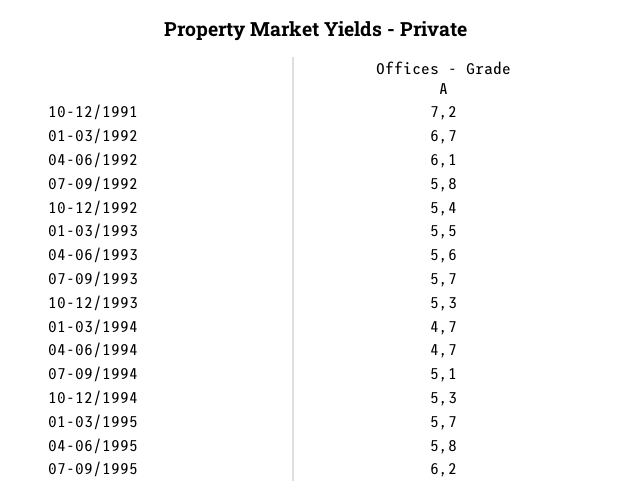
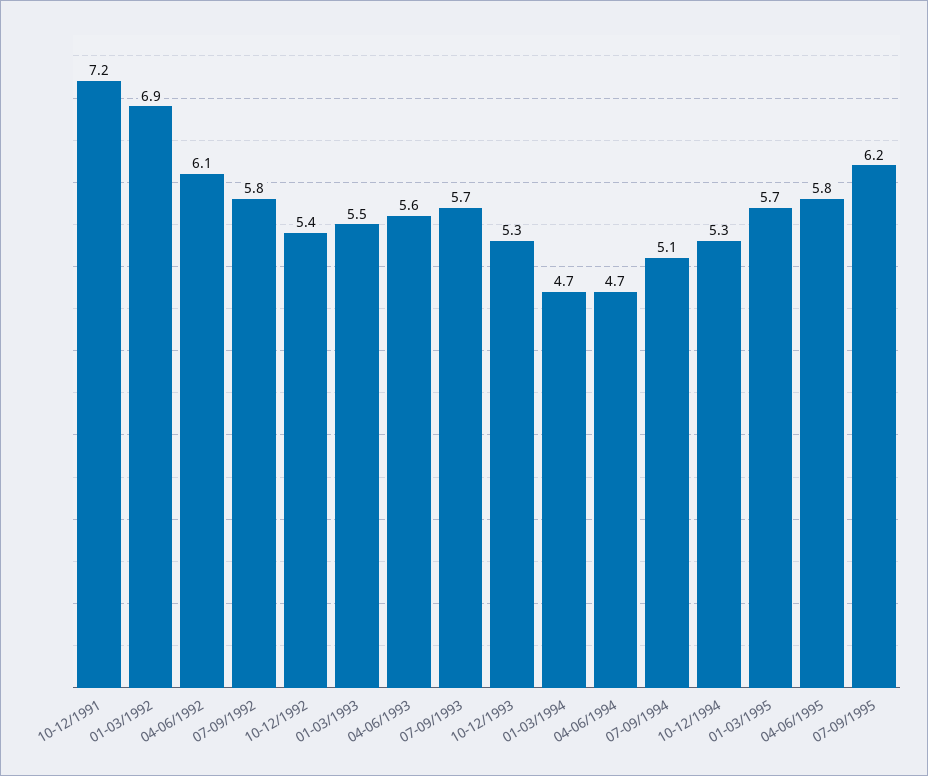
  {
    "10-12/1991": 7.2,
-   "01-03/1992": 6.7,
+   "01-03/1992": 6.9,
    "04-06/1992": 6.1,
    "07-09/1992": 5.8,
    "10-12/1992": 5.4,
    "01-03/1993": 5.5,
    "04-06/1993": 5.6,
    "07-09/1993": 5.7,
    "10-12/1993": 5.3,
    "01-03/1994": 4.7,
    "04-06/1994": 4.7,
    "07-09/1994": 5.1,
    "10-12/1994": 5.3,
    "01-03/1995": 5.7,
    "04-06/1995": 5.8,
    "07-09/1995": 6.2
  }

